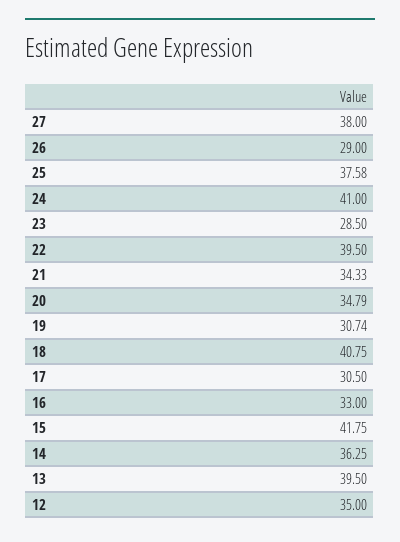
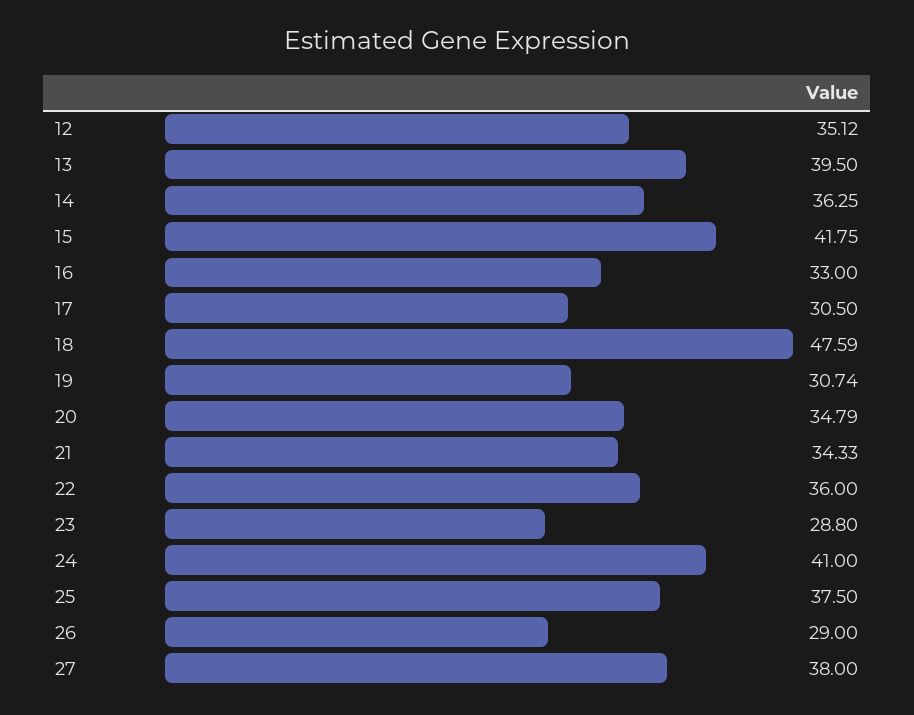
  {
    "27": 38,
    "26": 29,
-   "25": 37.58,
+   "25": 37.5,
    "24": 41,
-   "23": 28.5,
+   "23": 28.8,
-   "22": 39.5,
+   "22": 36,
    "21": 34.33,
    "20": 34.79,
    "19": 30.74,
-   "18": 40.75,
+   "18": 47.59,
    "17": 30.5,
    "16": 33,
    "15": 41.75,
    "14": 36.25,
    "13": 39.5,
-   "12": 35
+   "12": 35.12
  }

